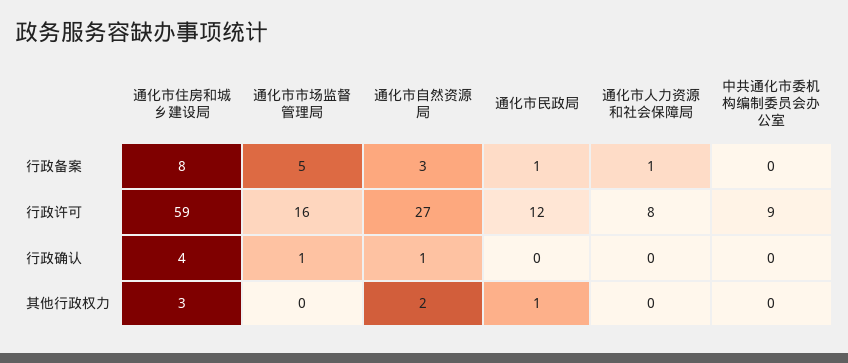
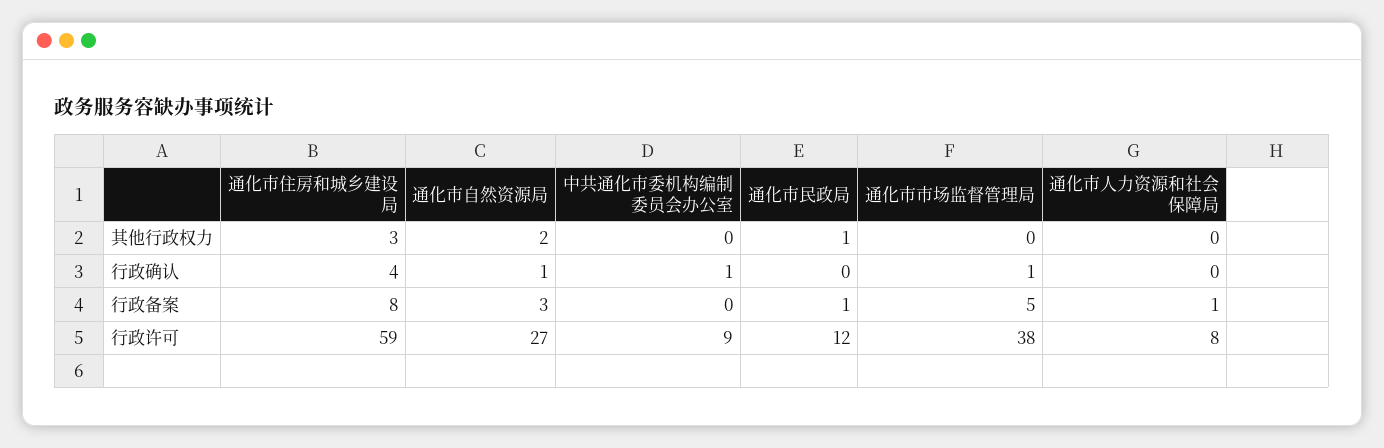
  {
    "通化市住房和城乡建设局": {
      "行政备案": 8,
      "行政许可": 59,
      "行政确认": 4,
      "其他行政权力": 3
    },
    "通化市市场监督管理局": {
      "行政备案": 5,
-     "行政许可": 16,
+     "行政许可": 38,
      "行政确认": 1,
      "其他行政权力": 0
    },
    "通化市自然资源局": {
      "行政备案": 3,
      "行政许可": 27,
      "行政确认": 1,
      "其他行政权力": 2
    },
    "通化市民政局": {
      "行政备案": 1,
      "行政许可": 12,
      "行政确认": 0,
      "其他行政权力": 1
    },
    "通化市人力资源和社会保障局": {
      "行政备案": 1,
      "行政许可": 8,
      "行政确认": 0,
      "其他行政权力": 0
    },
    "中共通化市委机构编制委员会办公室": {
      "行政备案": 0,
      "行政许可": 9,
-     "行政确认": 0,
+     "行政确认": 1,
      "其他行政权力": 0
    }
  }

